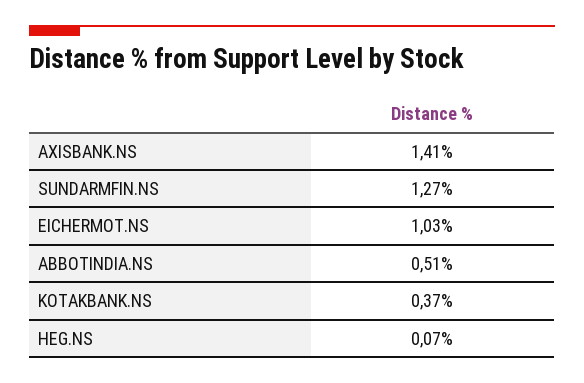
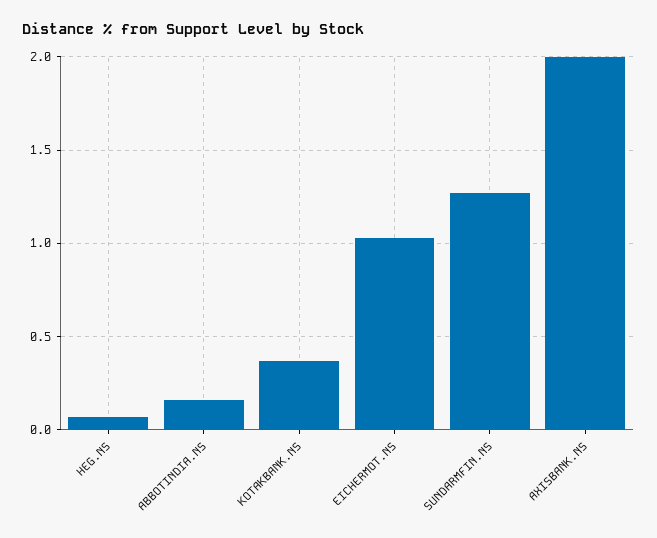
  {
-   "AXISBANK.NS": 1.41,
+   "AXISBANK.NS": 2,
    "SUNDARMFIN.NS": 1.27,
    "EICHERMOT.NS": 1.03,
-   "ABBOTINDIA.NS": 0.51,
+   "ABBOTINDIA.NS": 0.15,
    "KOTAKBANK.NS": 0.37,
    "HEG.NS": 0.07
  }

